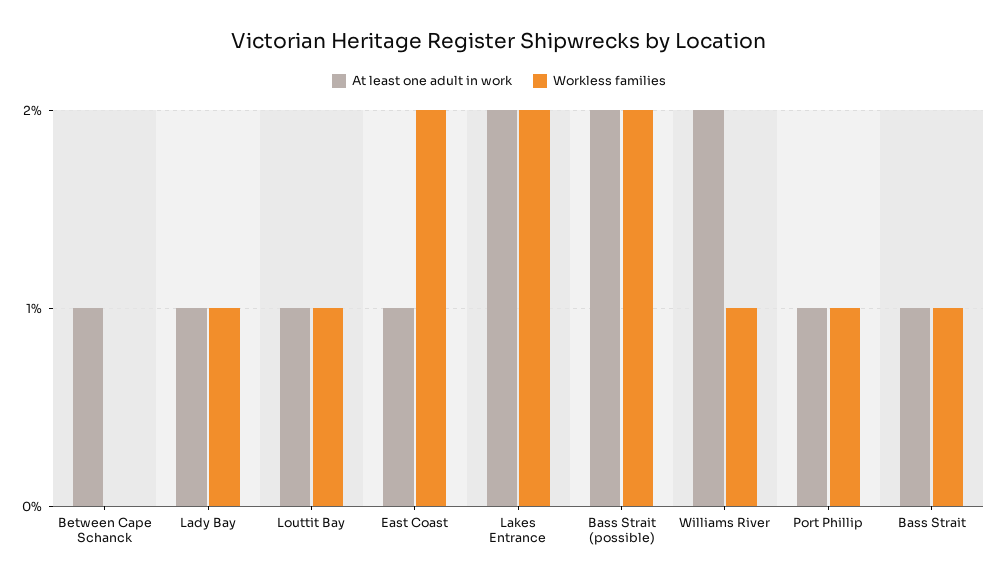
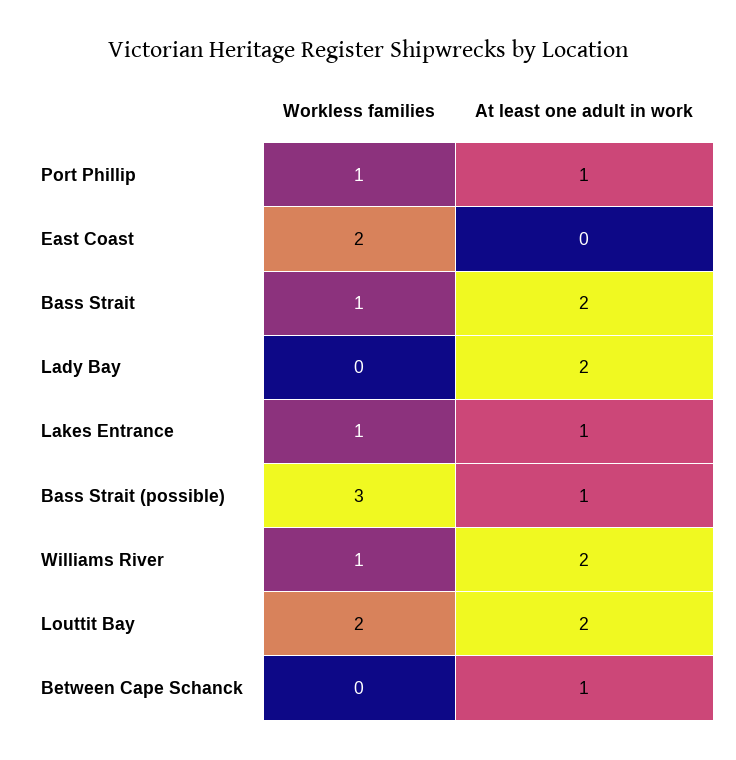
  {
    "At least one adult in work": {
      "Between Cape Schanck": 1,
-     "Lady Bay": 1,
+     "Lady Bay": 2,
-     "Louttit Bay": 1,
+     "Louttit Bay": 2,
-     "East Coast": 1,
+     "East Coast": 0,
-     "Lakes Entrance": 2,
+     "Lakes Entrance": 1,
-     "Bass Strait (possible)": 2,
+     "Bass Strait (possible)": 1,
      "Williams River": 2,
      "Port Phillip": 1,
-     "Bass Strait": 1
+     "Bass Strait": 2
    },
    "Workless families": {
      "Between Cape Schanck": 0,
-     "Lady Bay": 1,
+     "Lady Bay": 0,
-     "Louttit Bay": 1,
+     "Louttit Bay": 2,
      "East Coast": 2,
-     "Lakes Entrance": 2,
+     "Lakes Entrance": 1,
-     "Bass Strait (possible)": 2,
+     "Bass Strait (possible)": 3,
      "Williams River": 1,
      "Port Phillip": 1,
      "Bass Strait": 1
    }
  }

